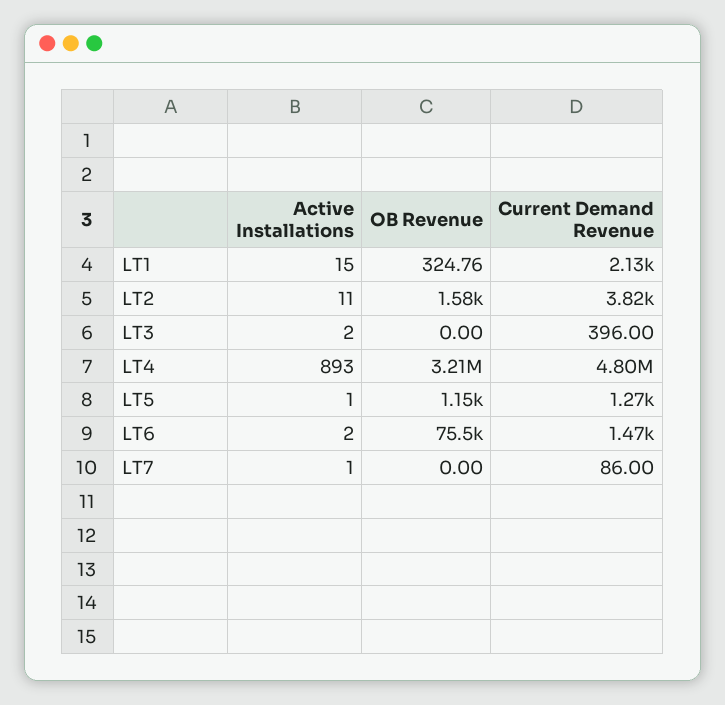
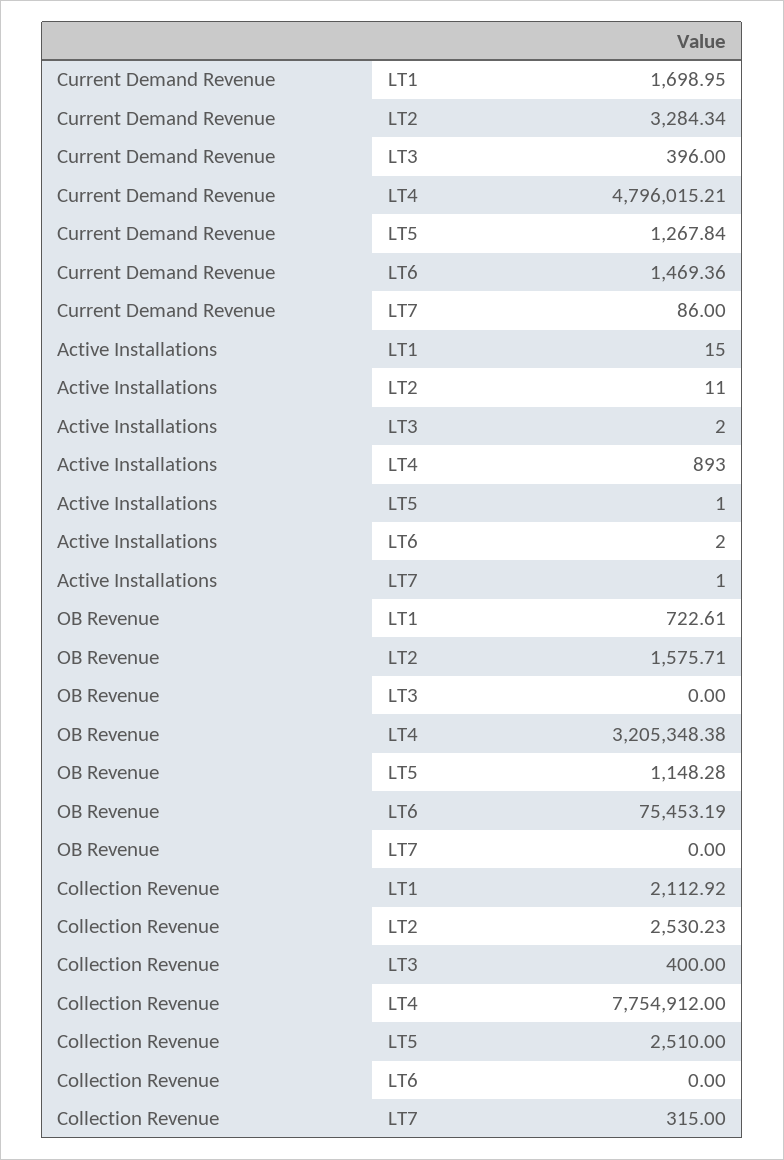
  {
    "Active Installations": {
      "LT1": 15,
      "LT2": 11,
      "LT3": 2,
      "LT4": 893,
      "LT5": 1,
      "LT6": 2,
      "LT7": 1
    },
    "OB Revenue": {
-     "LT1": 324.76,
+     "LT1": 722.61,
      "LT2": 1575.71,
      "LT3": 0,
      "LT4": 3205348.38,
      "LT5": 1148.28,
      "LT6": 75453.19,
      "LT7": 0
    },
    "Current Demand Revenue": {
-     "LT1": 2130,
+     "LT1": 1698.95,
-     "LT2": 3820,
+     "LT2": 3284.34,
      "LT3": 396,
      "LT4": 4796015.21,
      "LT5": 1267.84,
      "LT6": 1469.36,
      "LT7": 86
-   }
+   },
+   "Collection Revenue": {
+     "LT1": 2112.92,
+     "LT2": 2530.23,
+     "LT3": 400,
+     "LT4": 7754912,
+     "LT5": 2510,
+     "LT6": 0,
+     "LT7": 315
+   }
  }

